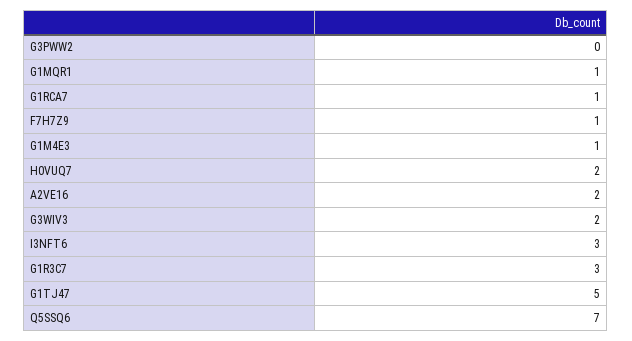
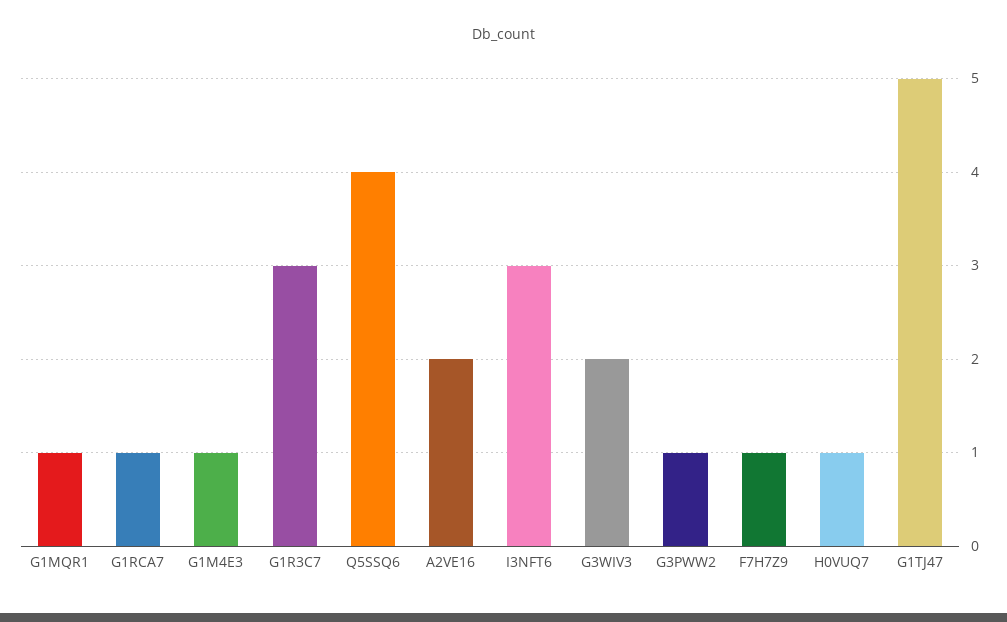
  {
-   "G3PWW2": 0,
+   "G3PWW2": 1,
    "G1MQR1": 1,
    "G1RCA7": 1,
    "F7H7Z9": 1,
    "G1M4E3": 1,
-   "H0VUQ7": 2,
+   "H0VUQ7": 1,
    "A2VE16": 2,
    "G3WIV3": 2,
    "I3NFT6": 3,
    "G1R3C7": 3,
    "G1TJ47": 5,
-   "Q5SSQ6": 7
+   "Q5SSQ6": 4
  }

